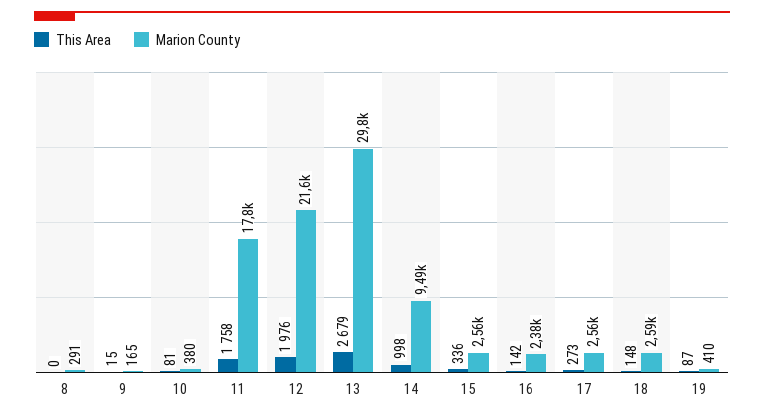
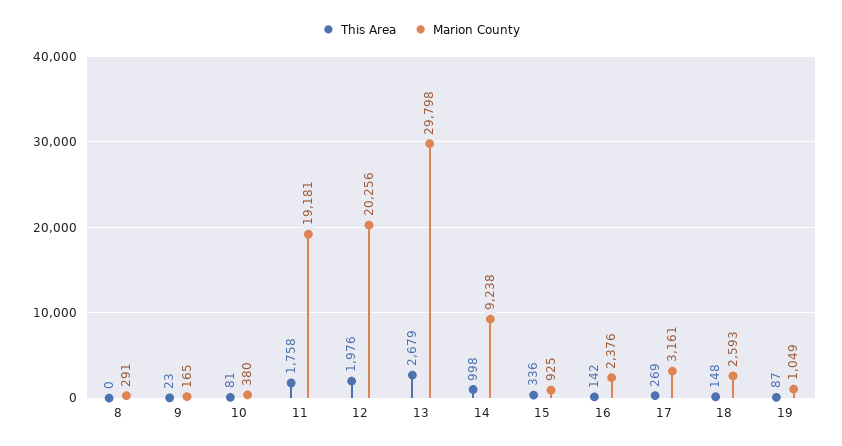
  {
    "This Area": {
      "8": 0,
-     "9": 15,
+     "9": 23,
      "10": 81,
      "11": 1758,
      "12": 1976,
      "13": 2679,
      "14": 998,
      "15": 336,
      "16": 142,
-     "17": 273,
+     "17": 269,
      "18": 148,
      "19": 87
    },
    "Marion County": {
      "8": 291,
      "9": 165,
      "10": 380,
-     "11": 17800,
+     "11": 19181,
-     "12": 21600,
+     "12": 20256,
      "13": 29798,
-     "14": 9490,
+     "14": 9238,
-     "15": 2560,
+     "15": 925,
      "16": 2376,
-     "17": 2560,
+     "17": 3161,
      "18": 2593,
-     "19": 410
+     "19": 1049
    }
  }

